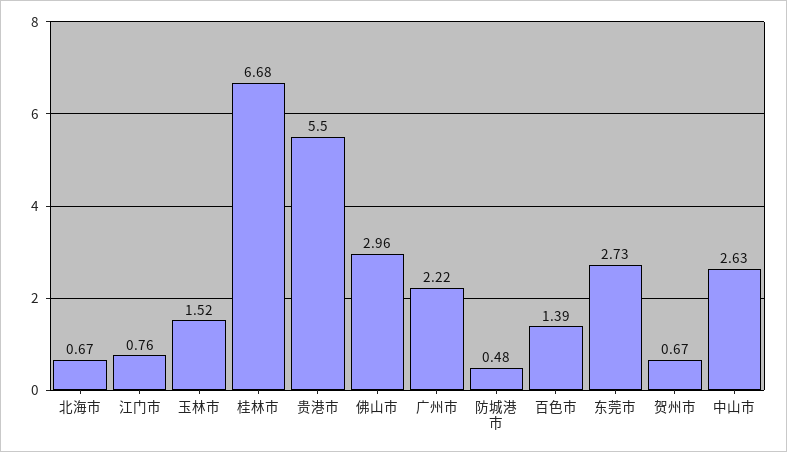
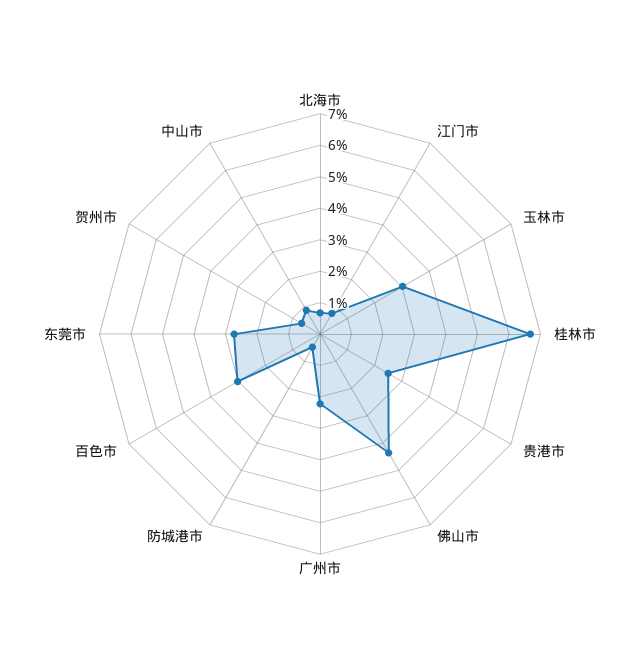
  {
    "北海市": 0.67,
    "江门市": 0.76,
-   "玉林市": 1.52,
+   "玉林市": 3,
    "桂林市": 6.68,
-   "贵港市": 5.5,
+   "贵港市": 2.5,
-   "佛山市": 2.96,
+   "佛山市": 4.5,
    "广州市": 2.22,
    "防城港市": 0.48,
-   "百色市": 1.39,
+   "百色市": 3,
    "东莞市": 2.73,
    "贺州市": 0.67,
-   "中山市": 2.63
+   "中山市": 1
  }

